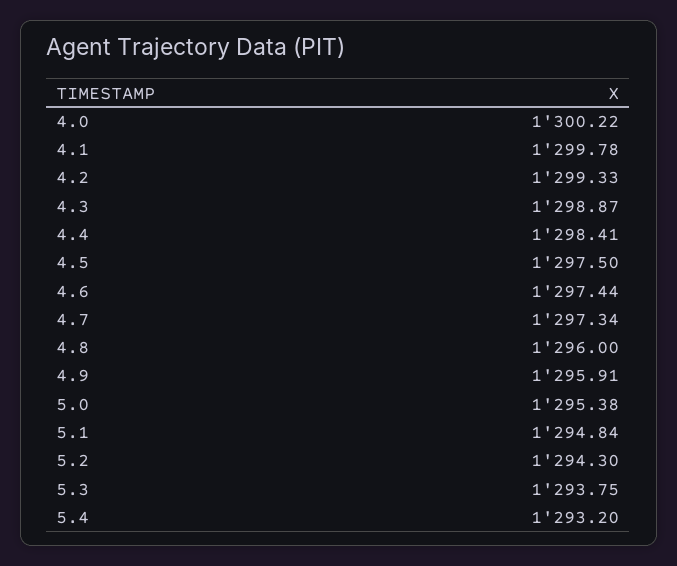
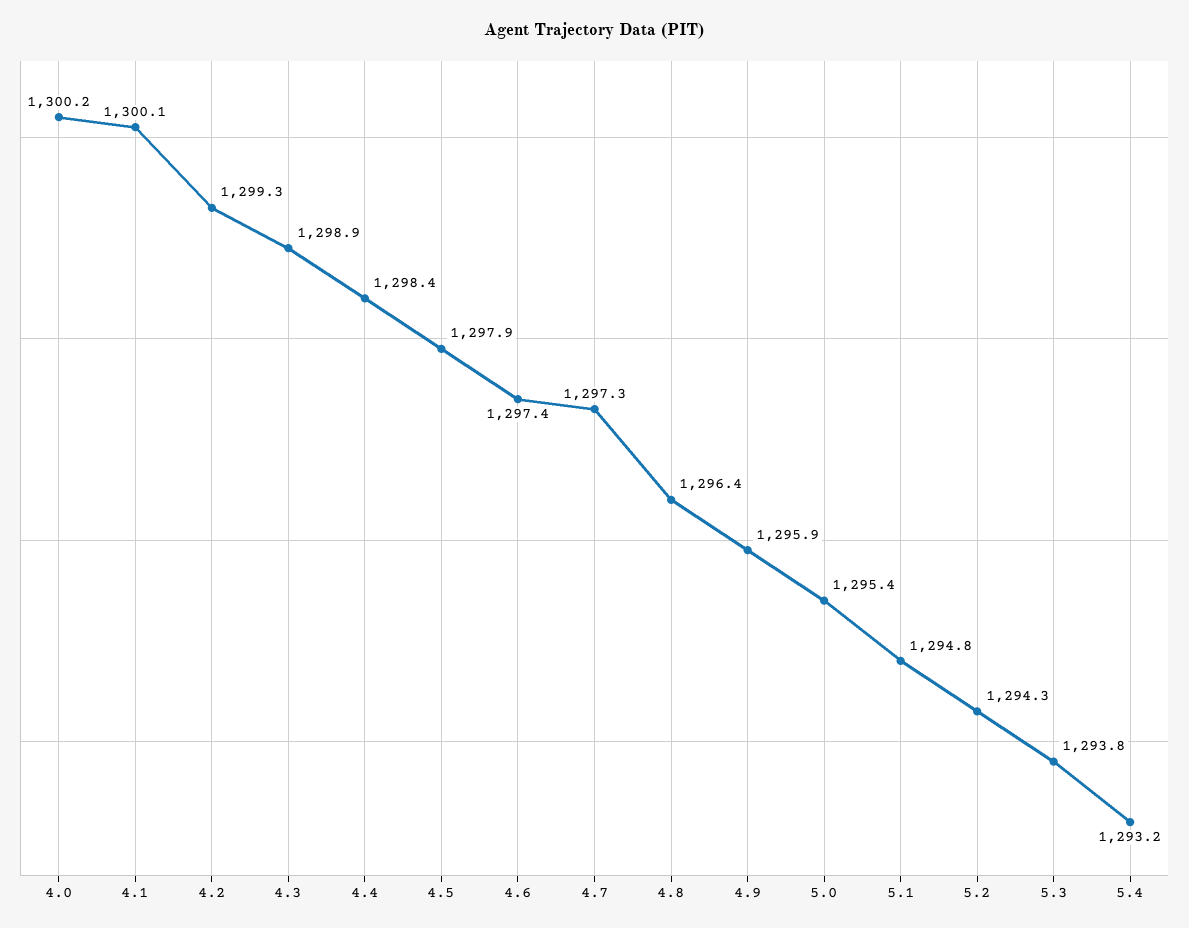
  {
    "4.0": 1300.22,
-   "4.1": 1299.78,
+   "4.1": 1300.1,
    "4.2": 1299.33,
    "4.3": 1298.87,
    "4.4": 1298.41,
-   "4.5": 1297.5,
+   "4.5": 1297.9,
    "4.6": 1297.44,
    "4.7": 1297.34,
-   "4.8": 1296,
+   "4.8": 1296.4,
    "4.9": 1295.91,
    "5.0": 1295.38,
    "5.1": 1294.84,
    "5.2": 1294.3,
    "5.3": 1293.75,
    "5.4": 1293.2
  }

